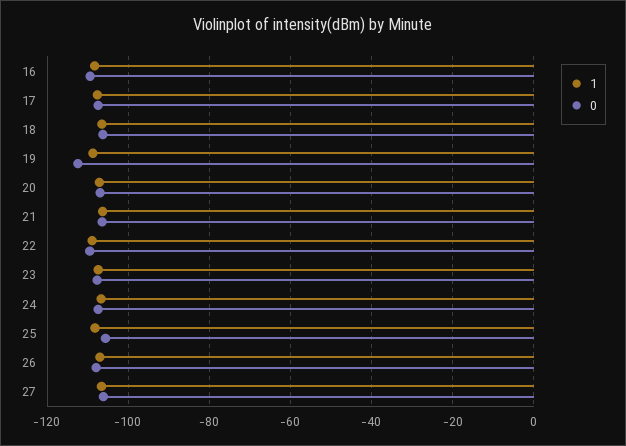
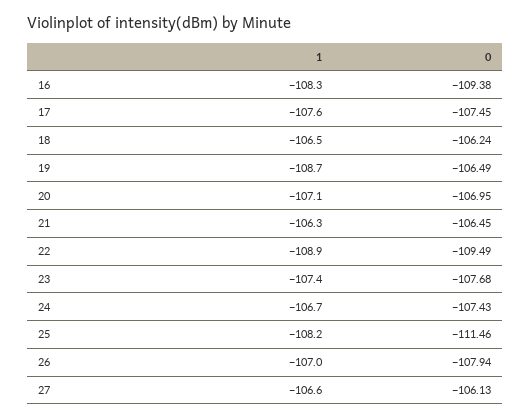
  {
    "1": {
      "16": -108.3,
      "17": -107.6,
      "18": -106.5,
      "19": -108.7,
      "20": -107.1,
      "21": -106.3,
      "22": -108.9,
      "23": -107.4,
      "24": -106.7,
      "25": -108.2,
      "26": -107,
      "27": -106.6
    },
    "0": {
      "16": -109.38,
      "17": -107.45,
      "18": -106.24,
-     "19": -112,
+     "19": -106.49,
      "20": -106.95,
      "21": -106.45,
      "22": -109.49,
      "23": -107.68,
      "24": -107.43,
-     "25": -106,
+     "25": -111.46,
      "26": -107.94,
      "27": -106.13
    }
  }

